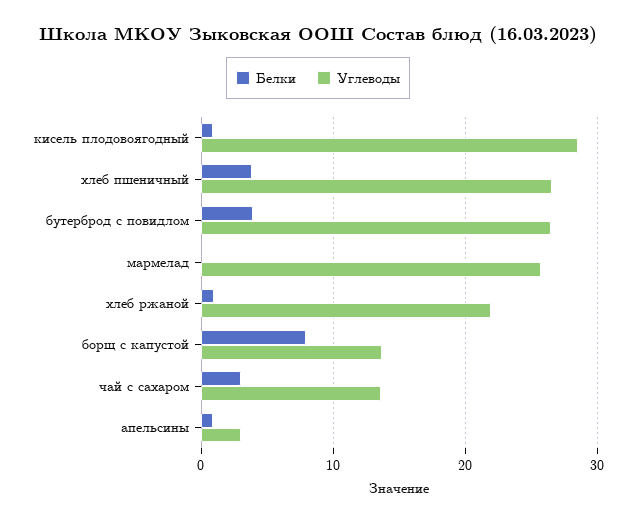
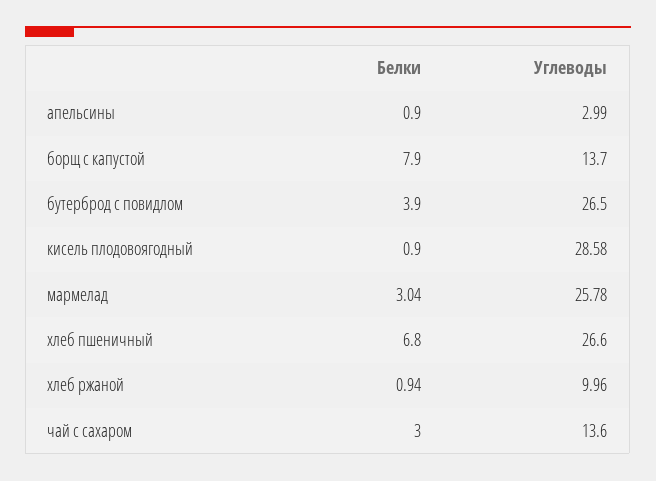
  {
    "Белки": {
      "кисель плодовоягодный": 0.9,
-     "хлеб пшеничный": 4,
+     "хлеб пшеничный": 6.8,
      "бутерброд с повидлом": 3.9,
-     "мармелад": 0,
+     "мармелад": 3.04,
      "хлеб ржаной": 0.94,
      "борщ с капустой": 7.9,
      "чай с сахаром": 3,
      "апельсины": 0.9
    },
    "Углеводы": {
      "кисель плодовоягодный": 28.58,
      "хлеб пшеничный": 26.6,
      "бутерброд с повидлом": 26.5,
      "мармелад": 25.78,
-     "хлеб ржаной": 22,
+     "хлеб ржаной": 9.96,
      "борщ с капустой": 13.7,
      "чай с сахаром": 13.6,
      "апельсины": 2.99
    }
  }

